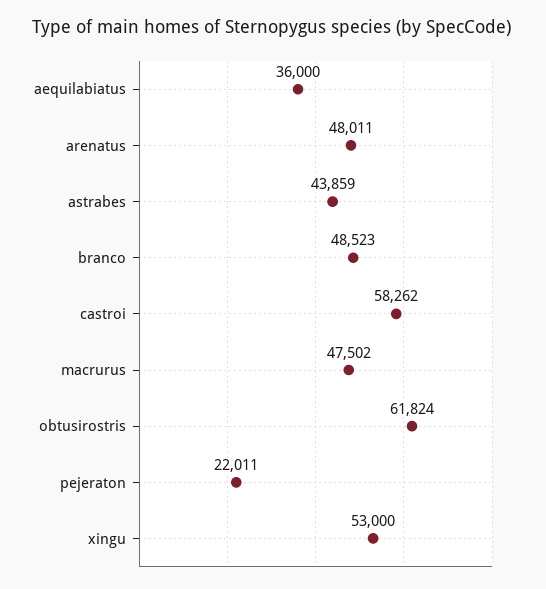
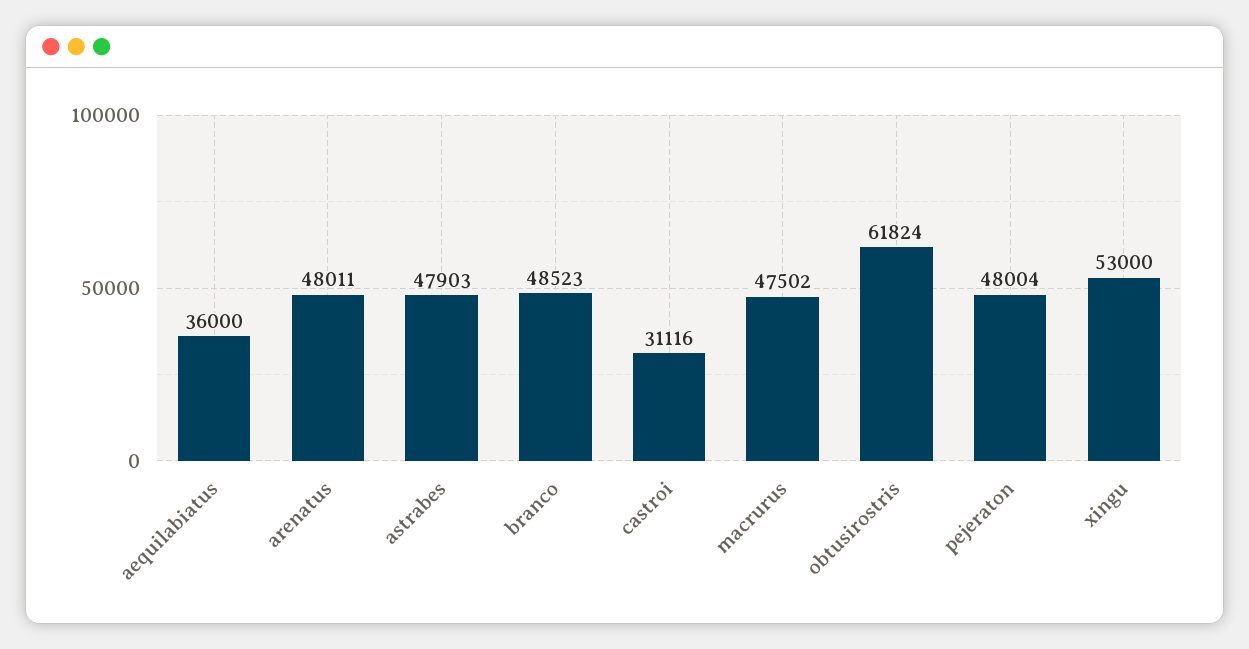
  {
    "aequilabiatus": 36000,
    "arenatus": 48011,
-   "astrabes": 43859,
+   "astrabes": 47903,
    "branco": 48523,
-   "castroi": 58262,
+   "castroi": 31116,
    "macrurus": 47502,
    "obtusirostris": 61824,
-   "pejeraton": 22011,
+   "pejeraton": 48004,
    "xingu": 53000
  }

